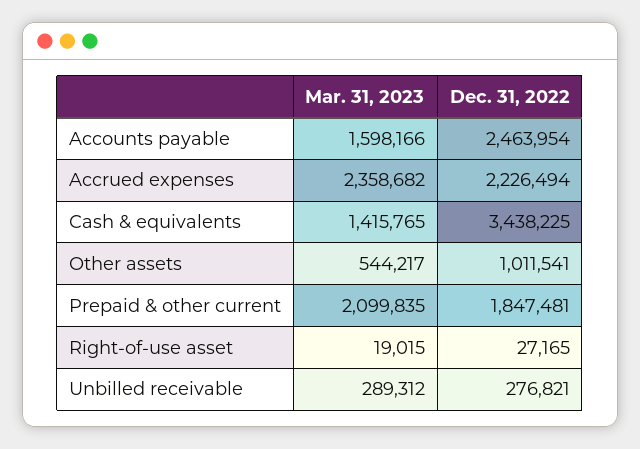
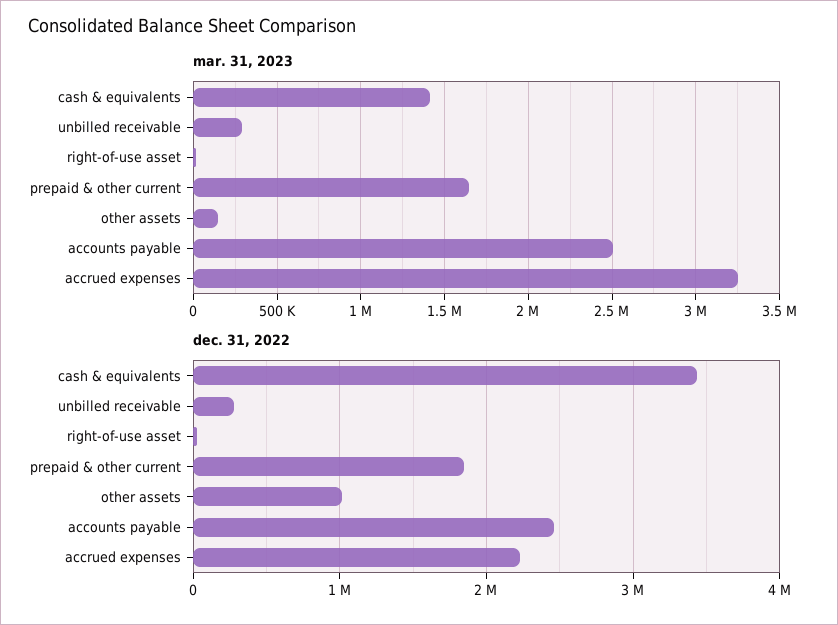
  {
    "Mar. 31, 2023": {
-     "Accounts payable": 1598166,
+     "Accounts payable": 2500000,
-     "Accrued expenses": 2358682,
+     "Accrued expenses": 3250000,
      "Cash & equivalents": 1415765,
-     "Other assets": 544217,
+     "Other assets": 150000,
-     "Prepaid & other current": 2099835,
+     "Prepaid & other current": 1650000,
      "Right-of-use asset": 19015,
      "Unbilled receivable": 289312
    },
    "Dec. 31, 2022": {
      "Accounts payable": 2463954,
      "Accrued expenses": 2226494,
      "Cash & equivalents": 3438225,
      "Other assets": 1011541,
      "Prepaid & other current": 1847481,
      "Right-of-use asset": 27165,
      "Unbilled receivable": 276821
    }
  }

